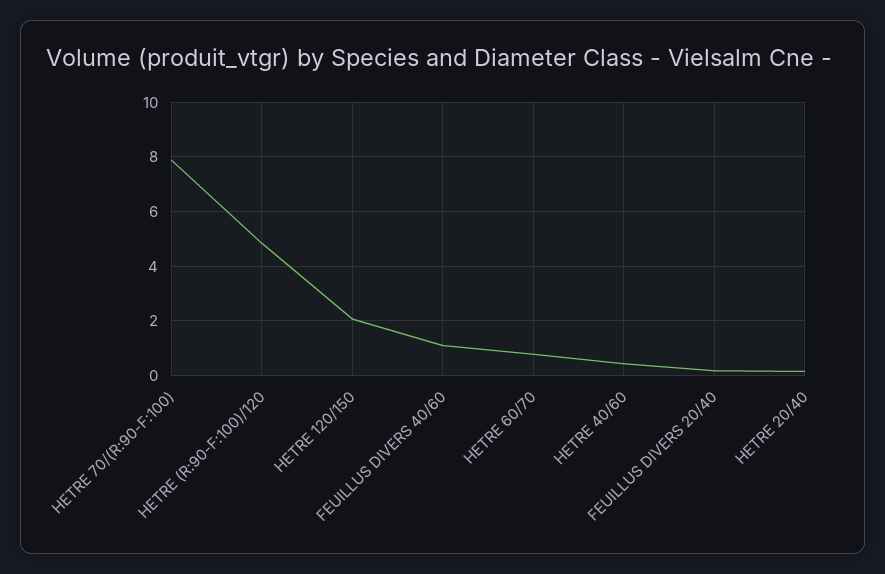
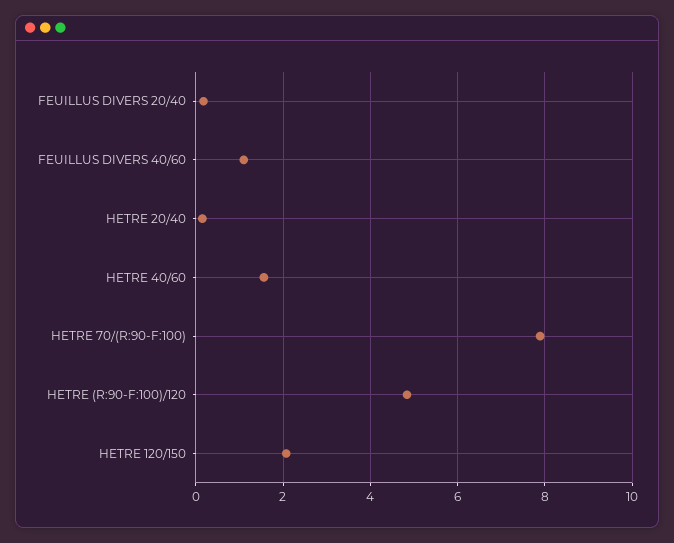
  {
    "HETRE 70/(R:90-F:100)": 7.8,
    "HETRE (R:90-F:100)/120": 4.8,
    "HETRE 120/150": 2,
    "FEUILLUS DIVERS 40/60": 1,
-   "HETRE 60/70": 0.75,
-   "HETRE 40/60": 0.5,
+   "HETRE 40/60": 1.6,
    "FEUILLUS DIVERS 20/40": 0.2,
    "HETRE 20/40": 0.2
  }

